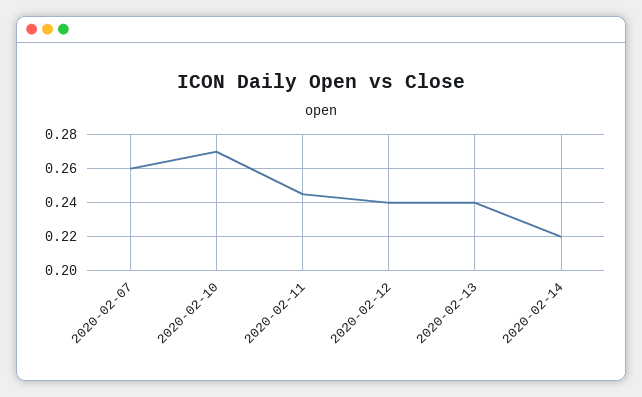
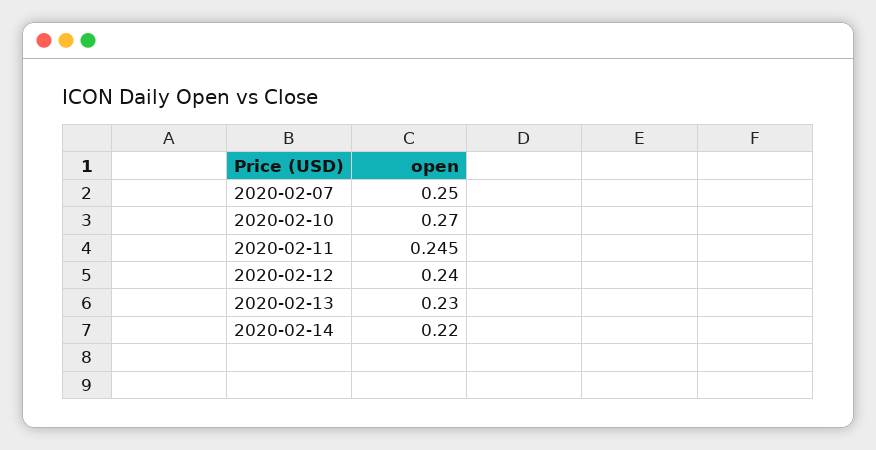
  {
-   "2020-02-07": 0.26,
+   "2020-02-07": 0.25,
    "2020-02-10": 0.27,
    "2020-02-11": 0.245,
    "2020-02-12": 0.24,
-   "2020-02-13": 0.24,
+   "2020-02-13": 0.23,
    "2020-02-14": 0.22
  }

